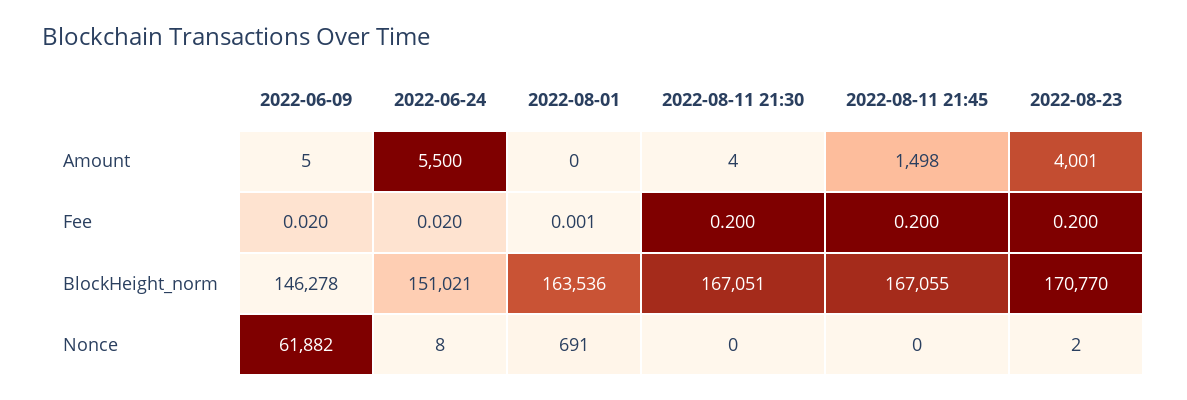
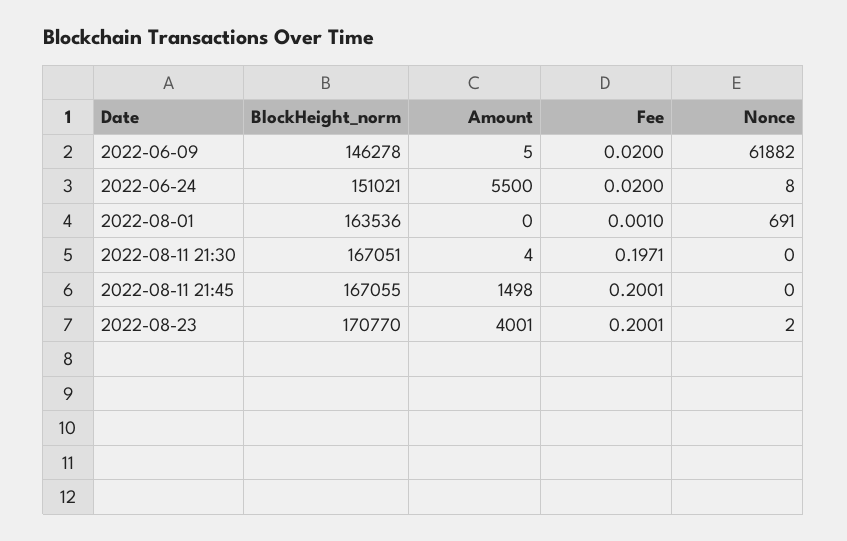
  {
    "2022-06-09": {
      "Amount": 5,
      "Fee": 0.02,
      "BlockHeight_norm": 146278,
      "Nonce": 61882
    },
    "2022-06-24": {
      "Amount": 5500,
      "Fee": 0.02,
      "BlockHeight_norm": 151021,
      "Nonce": 8
    },
    "2022-08-01": {
      "Amount": 0,
      "Fee": 0.001,
      "BlockHeight_norm": 163536,
      "Nonce": 691
    },
    "2022-08-11 21:30": {
      "Amount": 4,
-     "Fee": 0.2,
+     "Fee": 0.1971,
      "BlockHeight_norm": 167051,
      "Nonce": 0
    },
    "2022-08-11 21:45": {
      "Amount": 1498,
      "Fee": 0.2001,
      "BlockHeight_norm": 167055,
      "Nonce": 0
    },
    "2022-08-23": {
      "Amount": 4001,
      "Fee": 0.2001,
      "BlockHeight_norm": 170770,
      "Nonce": 2
    }
  }

